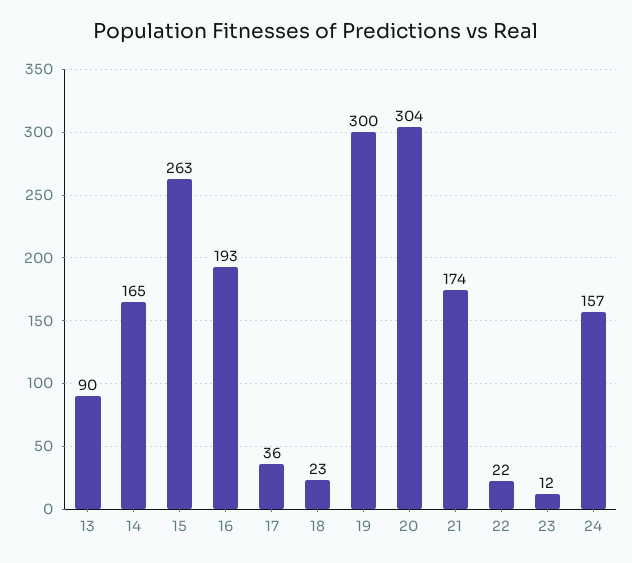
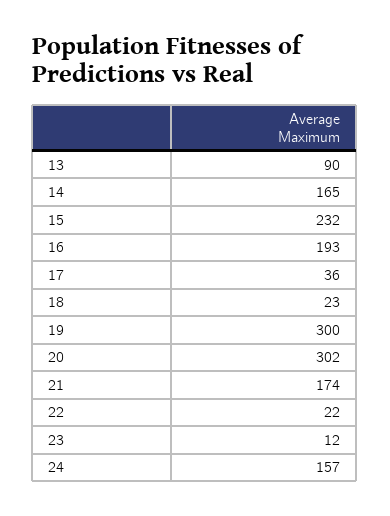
  {
    "13": 90,
    "14": 165,
-   "15": 263,
+   "15": 232,
    "16": 193,
    "17": 36,
    "18": 23,
    "19": 300,
-   "20": 304,
+   "20": 302,
    "21": 174,
    "22": 22,
    "23": 12,
    "24": 157
  }

